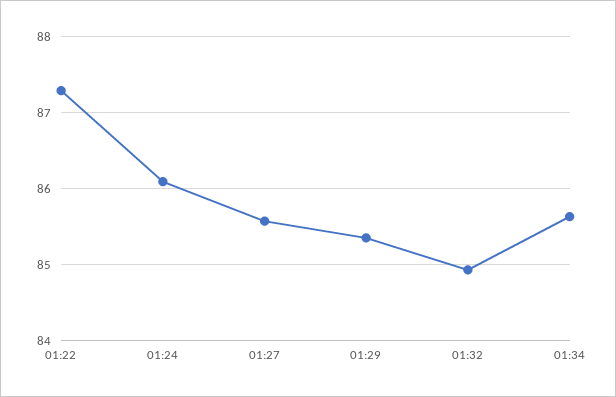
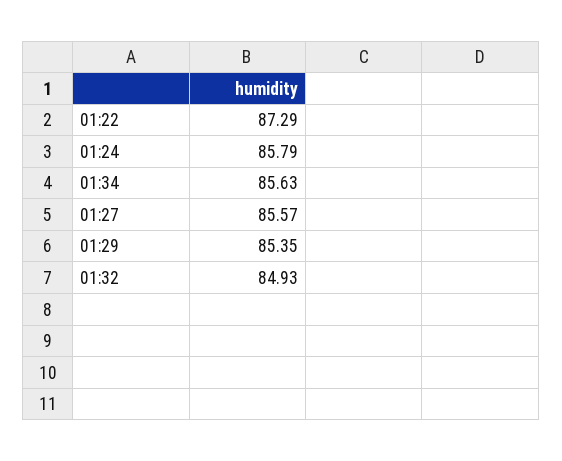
  {
    "01:22": 87.29,
-   "01:24": 86.1,
+   "01:24": 85.79,
    "01:27": 85.57,
    "01:29": 85.35,
    "01:32": 84.93,
    "01:34": 85.63
  }

